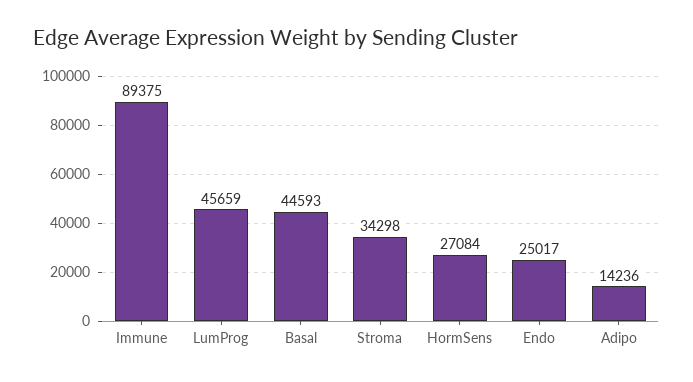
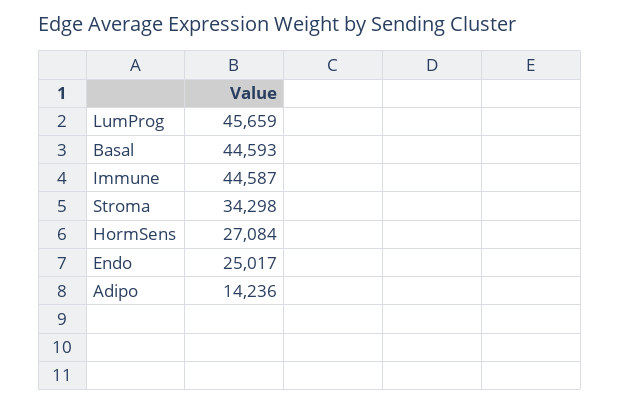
  {
-   "Immune": 89375,
+   "Immune": 44587,
    "LumProg": 45659,
    "Basal": 44593,
    "Stroma": 34298,
    "HormSens": 27084,
    "Endo": 25017,
    "Adipo": 14236
  }

